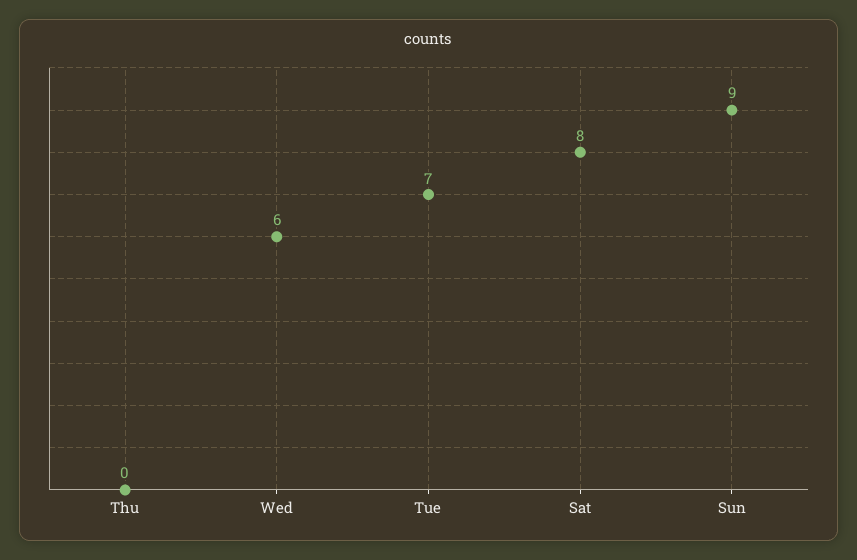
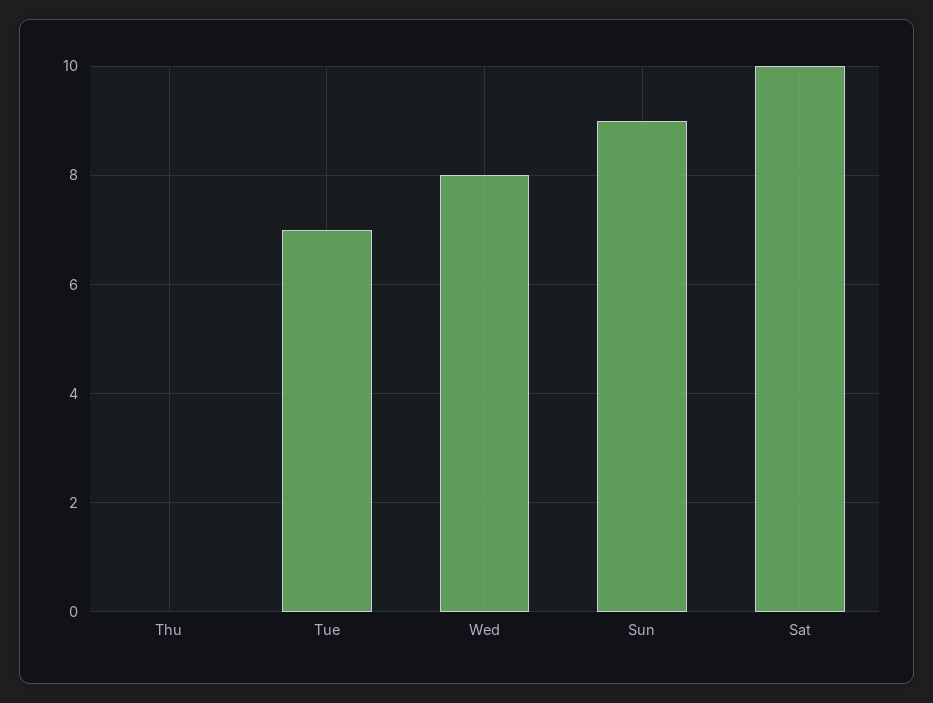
  {
    "Thu": 0,
-   "Wed": 6,
+   "Wed": 8,
    "Tue": 7,
-   "Sat": 8,
+   "Sat": 10,
    "Sun": 9
  }

